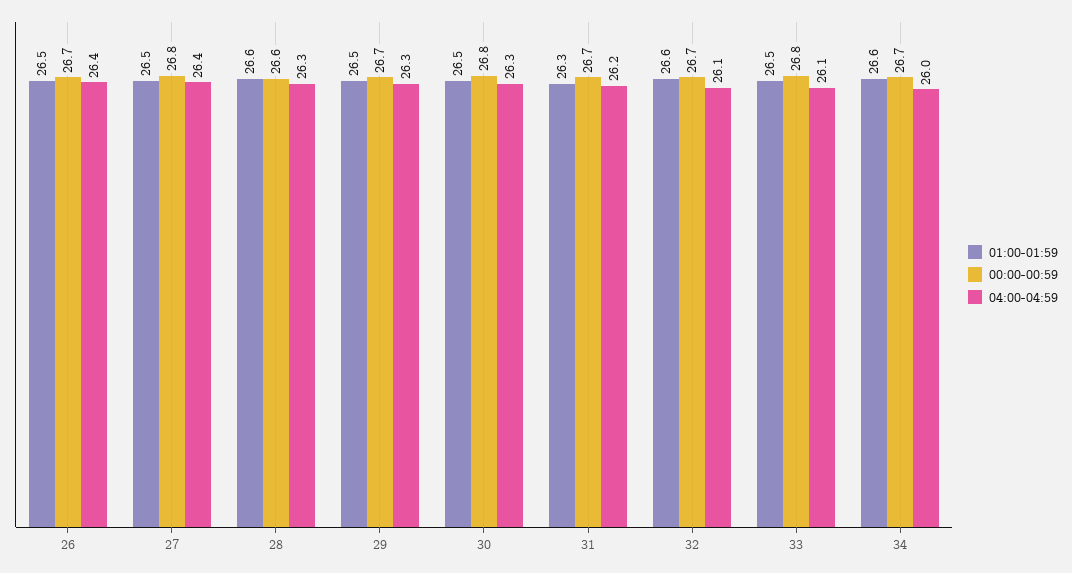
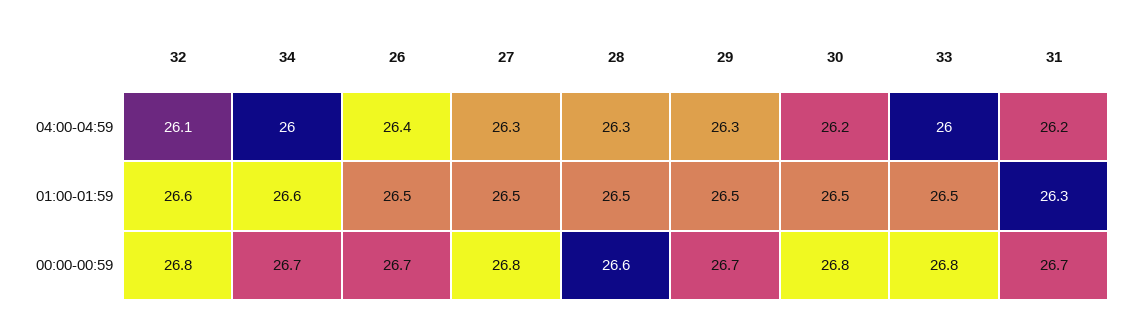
  {
    "01:00-01:59": {
      "26": 26.5,
      "27": 26.5,
-     "28": 26.6,
+     "28": 26.5,
      "29": 26.5,
      "30": 26.5,
      "31": 26.3,
      "32": 26.6,
      "33": 26.5,
      "34": 26.6
    },
    "00:00-00:59": {
      "26": 26.7,
      "27": 26.8,
      "28": 26.6,
      "29": 26.7,
      "30": 26.8,
      "31": 26.7,
-     "32": 26.7,
+     "32": 26.8,
      "33": 26.8,
      "34": 26.7
    },
    "04:00-04:59": {
      "26": 26.4,
-     "27": 26.4,
+     "27": 26.3,
      "28": 26.3,
      "29": 26.3,
-     "30": 26.3,
+     "30": 26.2,
      "31": 26.2,
      "32": 26.1,
-     "33": 26.1,
+     "33": 26,
      "34": 26
    }
  }

